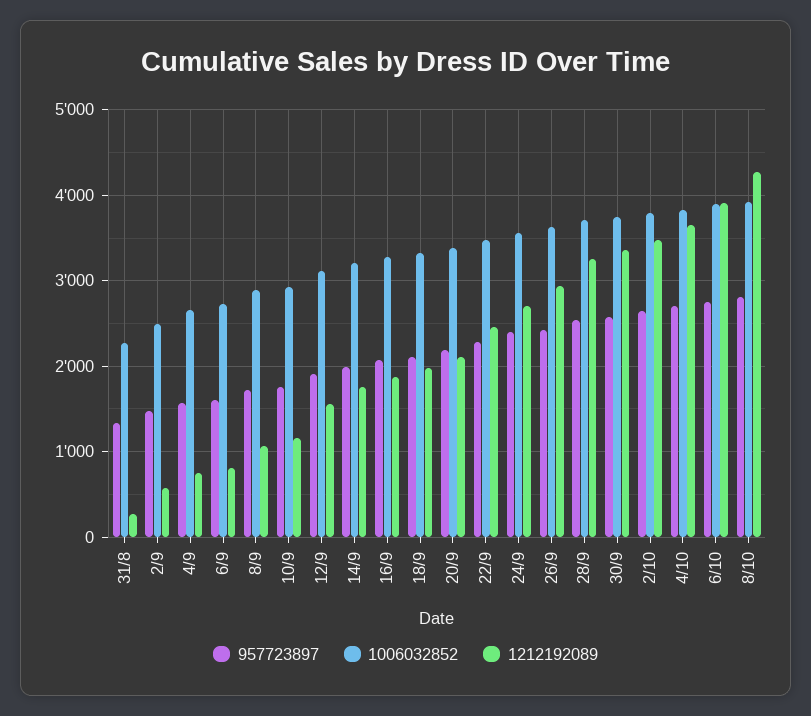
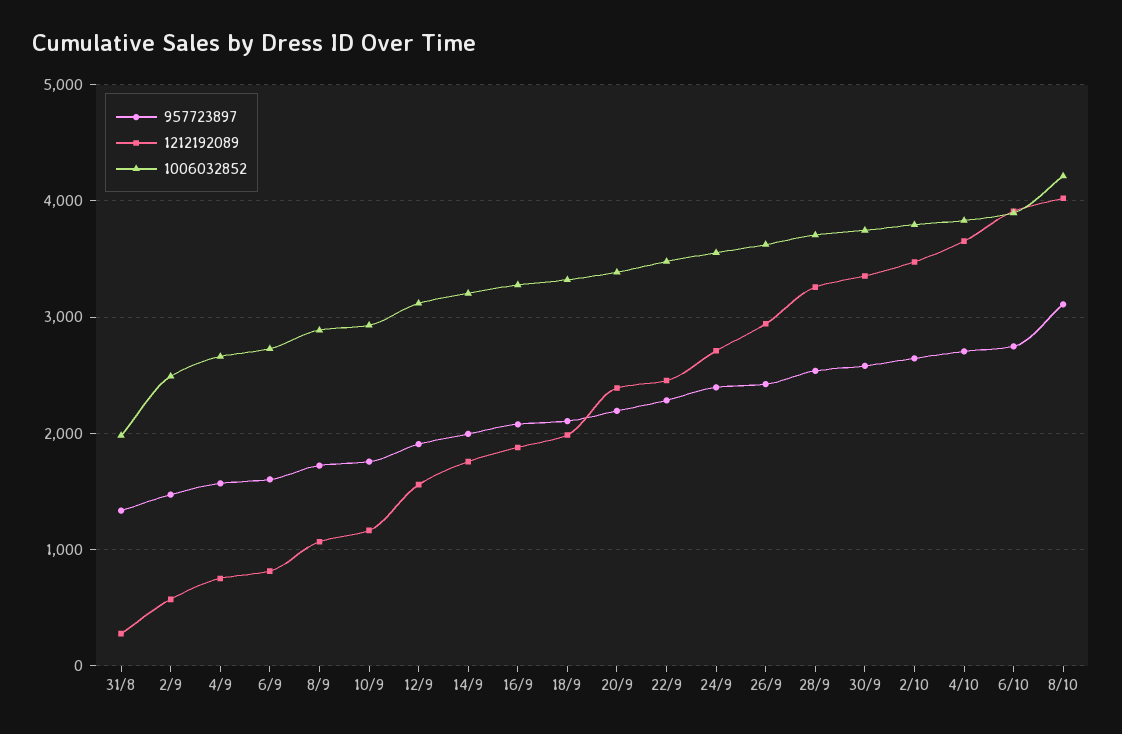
  {
    "957723897": {
      "31/8": 1300,
      "2/9": 1500,
      "4/9": 1600,
      "6/9": 1600,
      "8/9": 1700,
      "10/9": 1800,
      "12/9": 1900,
      "14/9": 2000,
      "16/9": 2100,
      "18/9": 2100,
      "20/9": 2200,
      "22/9": 2300,
      "24/9": 2400,
      "26/9": 2400,
      "28/9": 2500,
      "30/9": 2600,
      "2/10": 2600,
      "4/10": 2700,
      "6/10": 2700,
-     "8/10": 2800
+     "8/10": 3100
    },
    "1006032852": {
-     "31/8": 2300,
+     "31/8": 2000,
      "2/9": 2500,
      "4/9": 2700,
      "6/9": 2700,
      "8/9": 2900,
      "10/9": 2900,
      "12/9": 3100,
      "14/9": 3200,
      "16/9": 3300,
      "18/9": 3300,
      "20/9": 3400,
      "22/9": 3500,
      "24/9": 3600,
      "26/9": 3600,
      "28/9": 3700,
      "30/9": 3700,
      "2/10": 3800,
      "4/10": 3800,
      "6/10": 3900,
-     "8/10": 3900
+     "8/10": 4200
    },
    "1212192089": {
      "31/8": 300,
      "2/9": 600,
      "4/9": 800,
      "6/9": 800,
      "8/9": 1100,
      "10/9": 1200,
      "12/9": 1600,
      "14/9": 1800,
      "16/9": 1900,
      "18/9": 2000,
-     "20/9": 2100,
+     "20/9": 2400,
      "22/9": 2500,
      "24/9": 2700,
      "26/9": 2900,
      "28/9": 3300,
      "30/9": 3400,
      "2/10": 3500,
      "4/10": 3700,
      "6/10": 3900,
-     "8/10": 4300
+     "8/10": 4000
    }
  }

